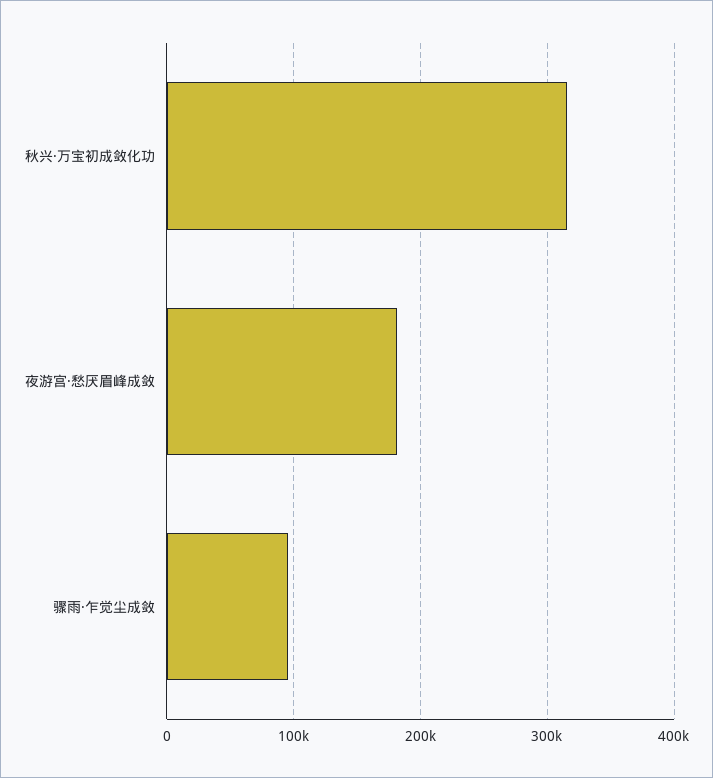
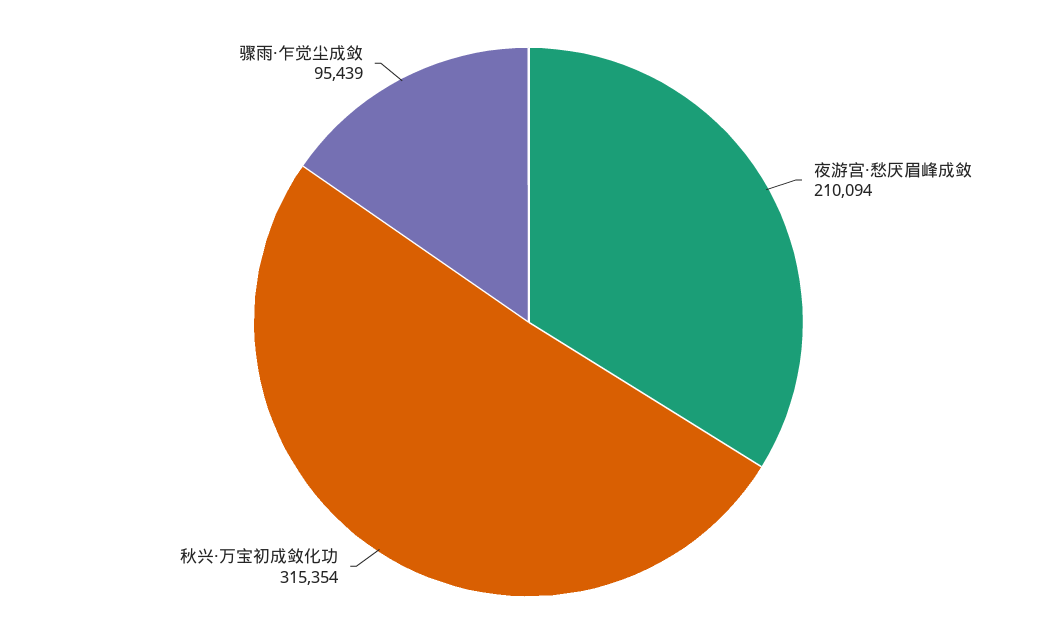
  {
    "秋兴·万宝初成敛化功": 315354,
-   "夜游宫·愁厌眉峰成敛": 180000,
+   "夜游宫·愁厌眉峰成敛": 210094,
    "骤雨·乍觉尘成敛": 95439
  }

